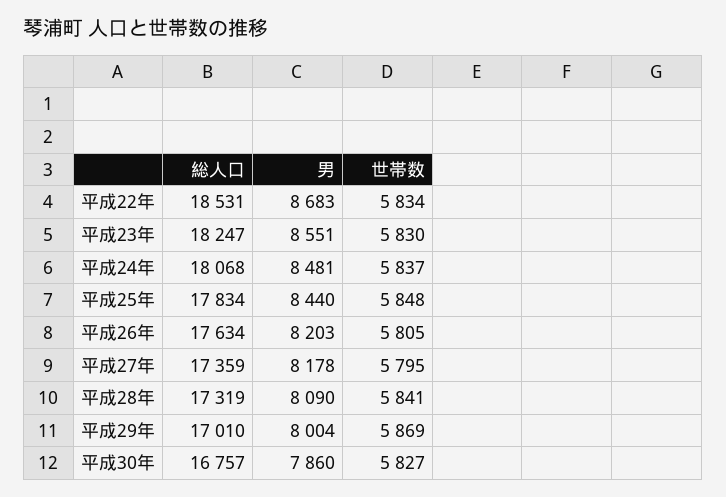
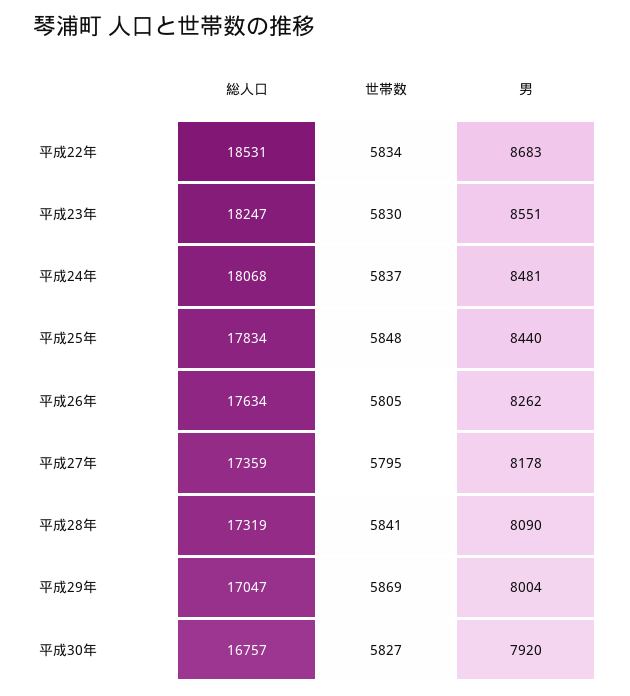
  {
    "総人口": {
      "平成22年": 18531,
      "平成23年": 18247,
      "平成24年": 18068,
      "平成25年": 17834,
      "平成26年": 17634,
      "平成27年": 17359,
      "平成28年": 17319,
-     "平成29年": 17010,
+     "平成29年": 17047,
      "平成30年": 16757
    },
    "男": {
      "平成22年": 8683,
      "平成23年": 8551,
      "平成24年": 8481,
      "平成25年": 8440,
-     "平成26年": 8203,
+     "平成26年": 8262,
      "平成27年": 8178,
      "平成28年": 8090,
      "平成29年": 8004,
-     "平成30年": 7860
+     "平成30年": 7920
    },
    "世帯数": {
      "平成22年": 5834,
      "平成23年": 5830,
      "平成24年": 5837,
      "平成25年": 5848,
      "平成26年": 5805,
      "平成27年": 5795,
      "平成28年": 5841,
      "平成29年": 5869,
      "平成30年": 5827
    }
  }

